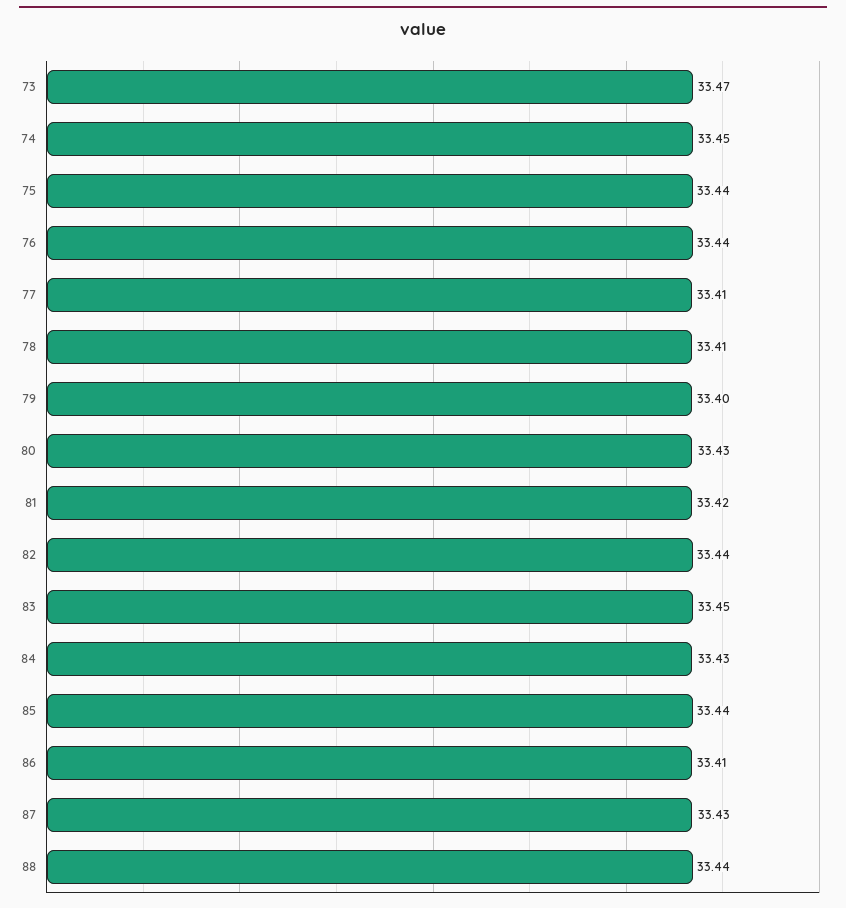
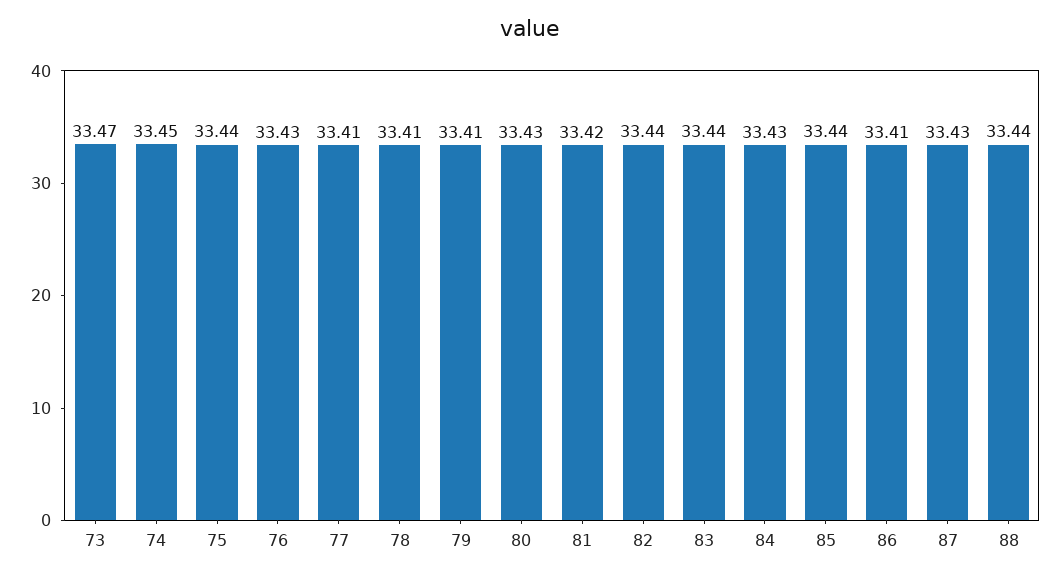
  {
    "73": 33.47,
    "74": 33.45,
    "75": 33.44,
-   "76": 33.44,
+   "76": 33.43,
    "77": 33.41,
    "78": 33.41,
-   "79": 33.4,
+   "79": 33.41,
    "80": 33.43,
    "81": 33.42,
    "82": 33.44,
-   "83": 33.45,
+   "83": 33.44,
    "84": 33.43,
    "85": 33.44,
    "86": 33.41,
    "87": 33.43,
    "88": 33.44
  }

